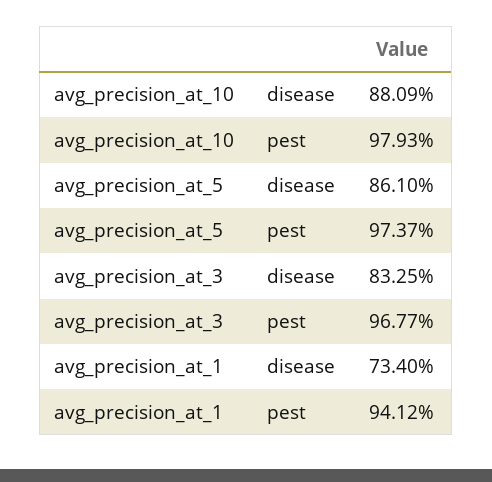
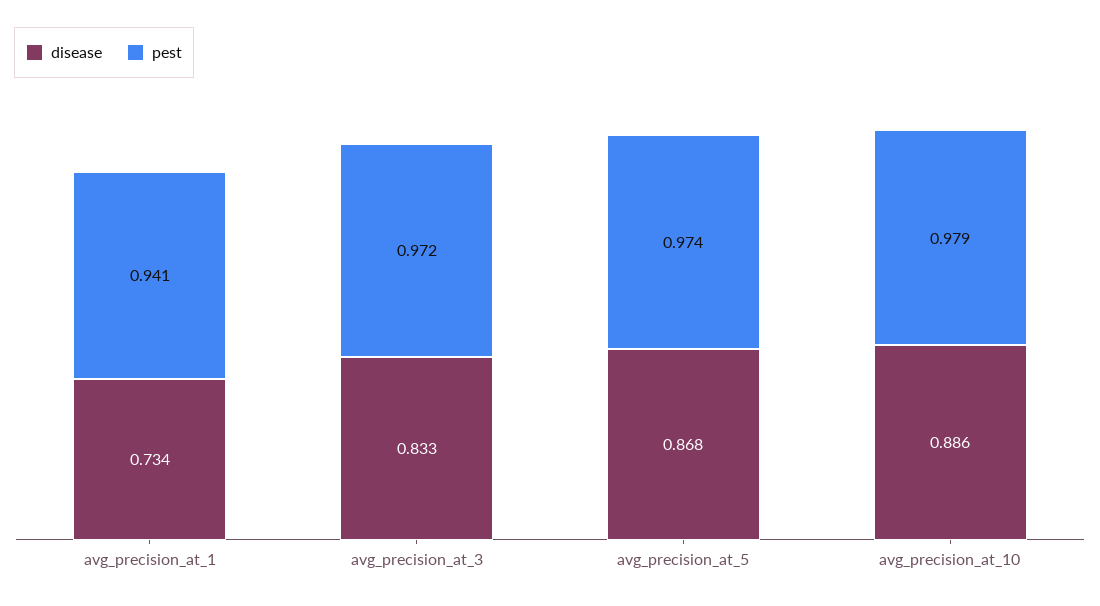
  {
    "disease": {
-     "avg_precision_at_10": 0.8809,
+     "avg_precision_at_10": 0.886,
-     "avg_precision_at_5": 0.861,
+     "avg_precision_at_5": 0.868,
      "avg_precision_at_3": 0.8325,
      "avg_precision_at_1": 0.734
    },
    "pest": {
      "avg_precision_at_10": 0.9793,
      "avg_precision_at_5": 0.9737,
-     "avg_precision_at_3": 0.9677,
+     "avg_precision_at_3": 0.972,
      "avg_precision_at_1": 0.9412
    }
  }

